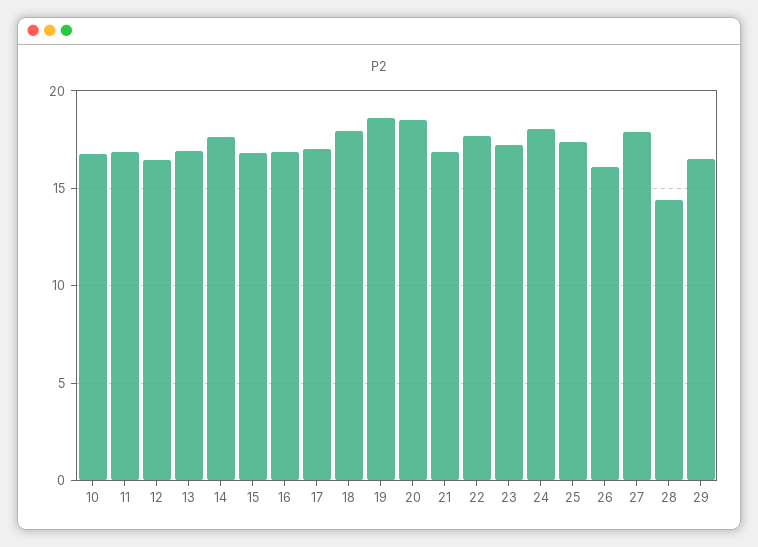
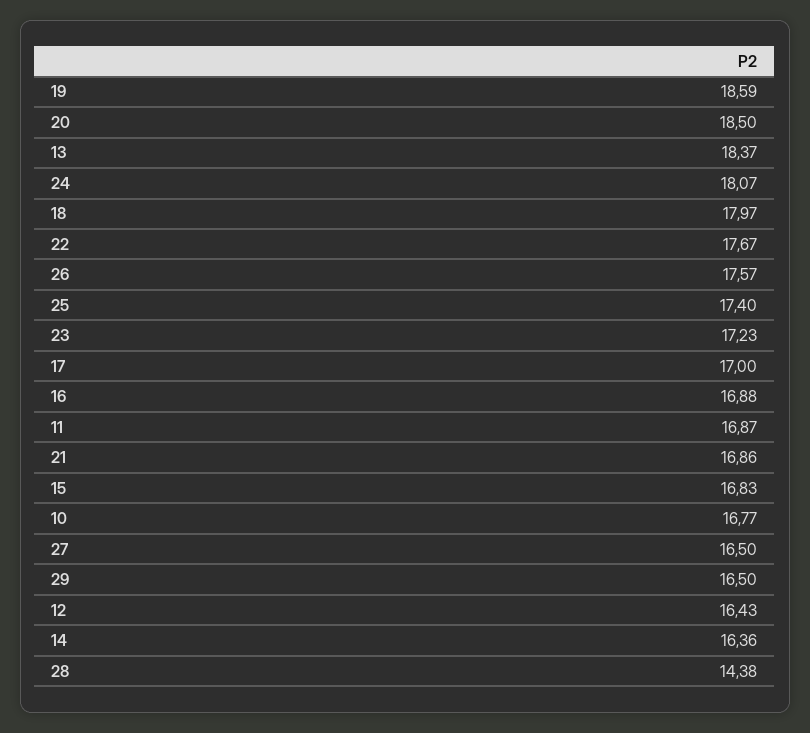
  {
    "10": 16.77,
    "11": 16.87,
    "12": 16.43,
-   "13": 17,
+   "13": 18.37,
-   "14": 17.5,
+   "14": 16.36,
    "15": 16.83,
    "16": 16.88,
    "17": 17,
    "18": 17.97,
    "19": 18.59,
    "20": 18.5,
    "21": 16.86,
    "22": 17.67,
    "23": 17.23,
    "24": 18.07,
    "25": 17.4,
-   "26": 16,
+   "26": 17.57,
-   "27": 18,
+   "27": 16.5,
    "28": 14.38,
    "29": 16.5
  }

